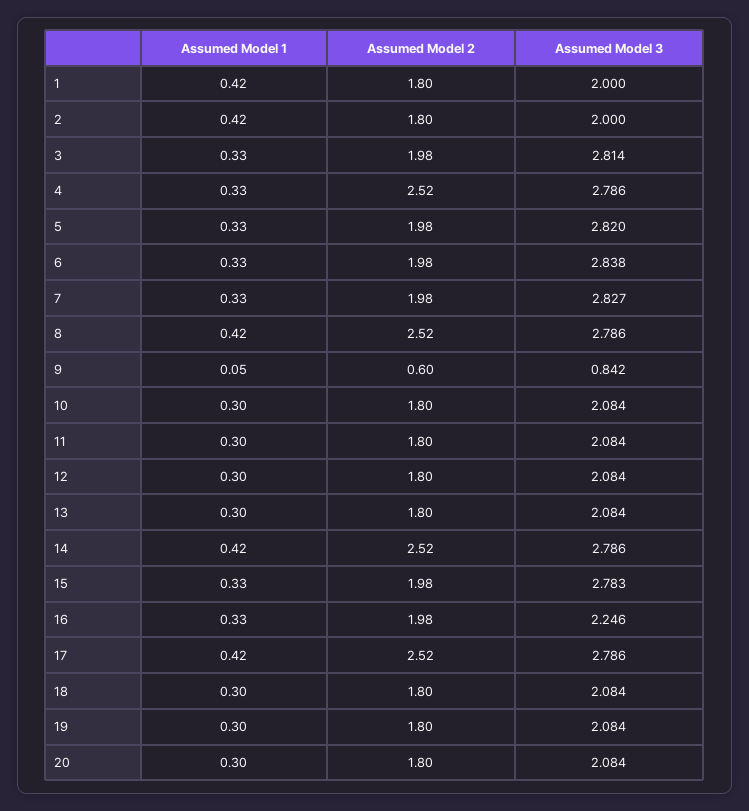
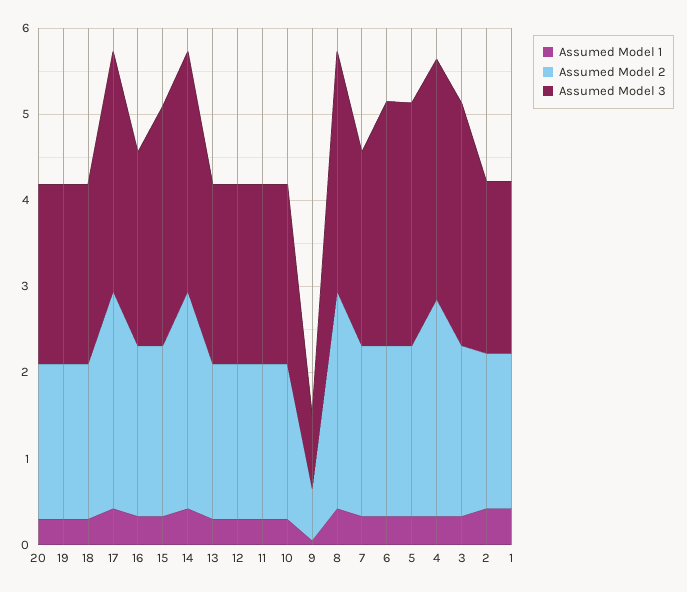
  {
    "Assumed Model 1": {
      "1": 0.42,
      "2": 0.42,
      "3": 0.33,
      "4": 0.33,
      "5": 0.33,
      "6": 0.33,
      "7": 0.33,
      "8": 0.42,
      "9": 0.05,
      "10": 0.3,
      "11": 0.3,
      "12": 0.3,
      "13": 0.3,
      "14": 0.42,
      "15": 0.33,
      "16": 0.33,
      "17": 0.42,
      "18": 0.3,
      "19": 0.3,
      "20": 0.3
    },
    "Assumed Model 2": {
      "1": 1.8,
      "2": 1.8,
      "3": 1.98,
      "4": 2.52,
      "5": 1.98,
      "6": 1.98,
      "7": 1.98,
      "8": 2.52,
      "9": 0.6,
      "10": 1.8,
      "11": 1.8,
      "12": 1.8,
      "13": 1.8,
      "14": 2.52,
      "15": 1.98,
      "16": 1.98,
      "17": 2.52,
      "18": 1.8,
      "19": 1.8,
      "20": 1.8
    },
    "Assumed Model 3": {
      "1": 2,
      "2": 2,
      "3": 2.814,
      "4": 2.786,
      "5": 2.82,
      "6": 2.838,
-     "7": 2.827,
+     "7": 2.2,
      "8": 2.786,
      "9": 0.842,
      "10": 2.084,
      "11": 2.084,
      "12": 2.084,
      "13": 2.084,
      "14": 2.786,
      "15": 2.783,
      "16": 2.246,
      "17": 2.786,
      "18": 2.084,
      "19": 2.084,
      "20": 2.084
    }
  }

